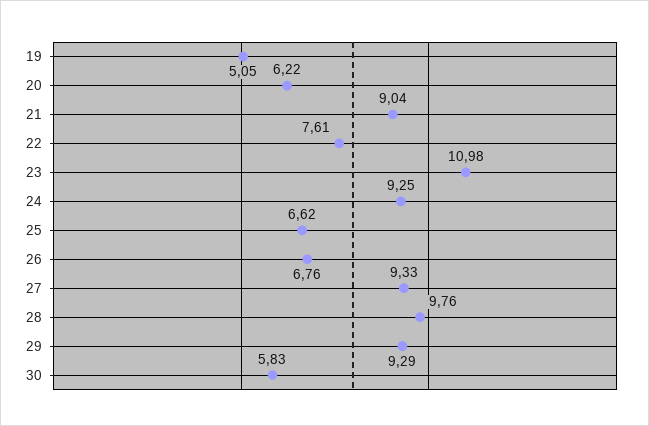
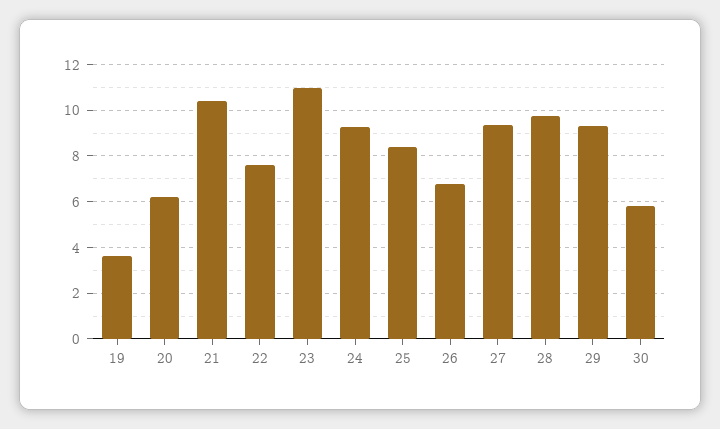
  {
-   "19": 5.05,
+   "19": 3.5,
    "20": 6.22,
-   "21": 9.04,
+   "21": 10.5,
    "22": 7.61,
    "23": 10.98,
    "24": 9.25,
-   "25": 6.62,
+   "25": 8.5,
    "26": 6.76,
    "27": 9.33,
    "28": 9.76,
    "29": 9.29,
    "30": 5.83
  }

